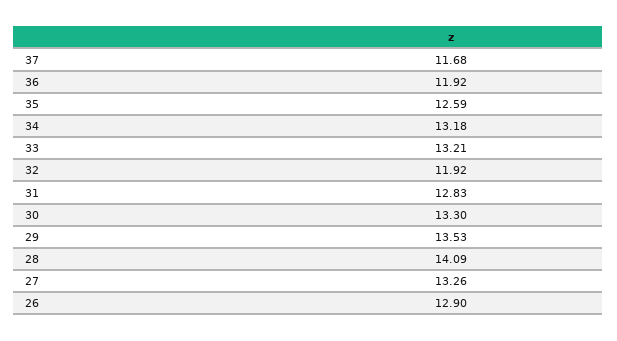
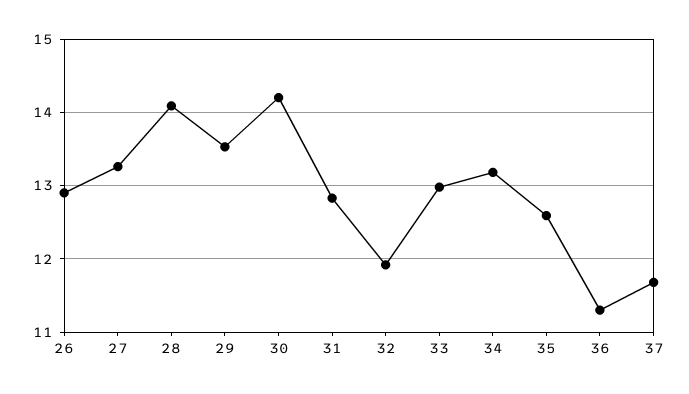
  {
    "37": 11.68,
-   "36": 11.92,
+   "36": 11.3,
    "35": 12.59,
    "34": 13.18,
-   "33": 13.21,
+   "33": 13,
    "32": 11.92,
    "31": 12.83,
-   "30": 13.3,
+   "30": 14.2,
    "29": 13.53,
    "28": 14.09,
    "27": 13.26,
    "26": 12.9
  }

